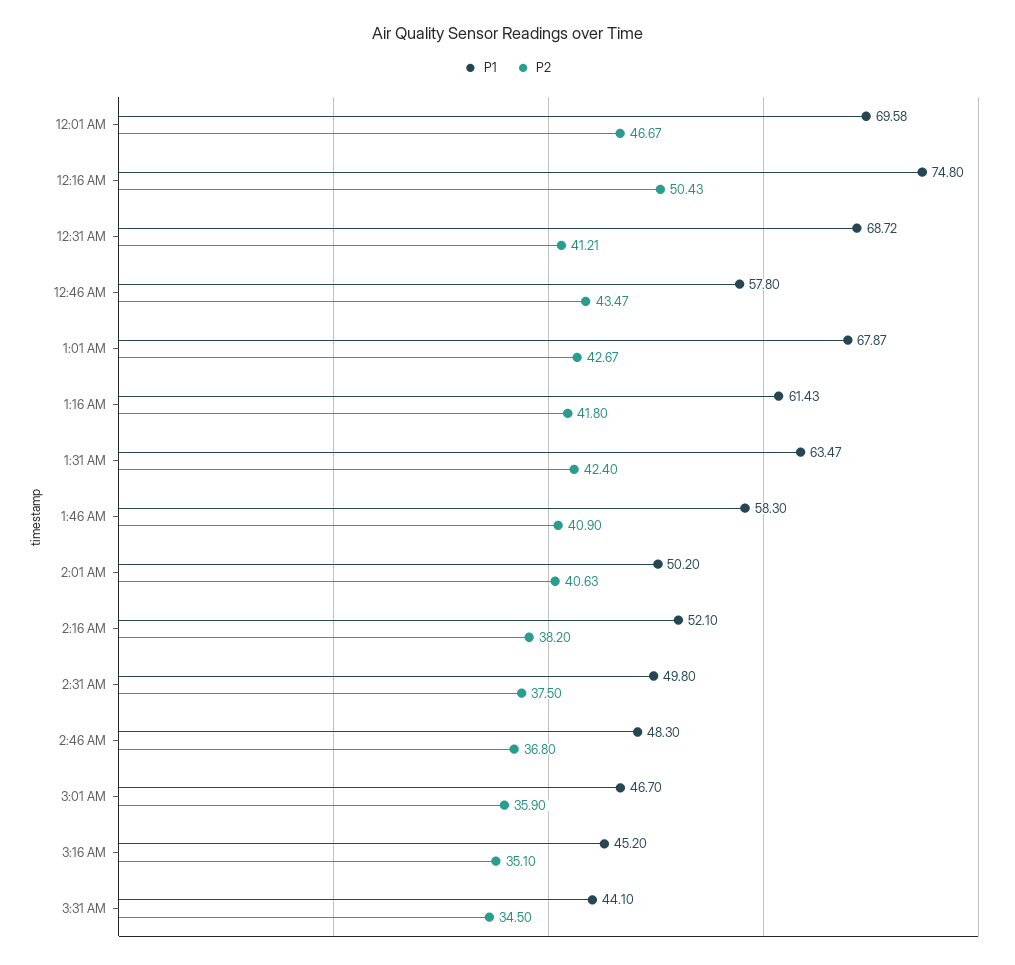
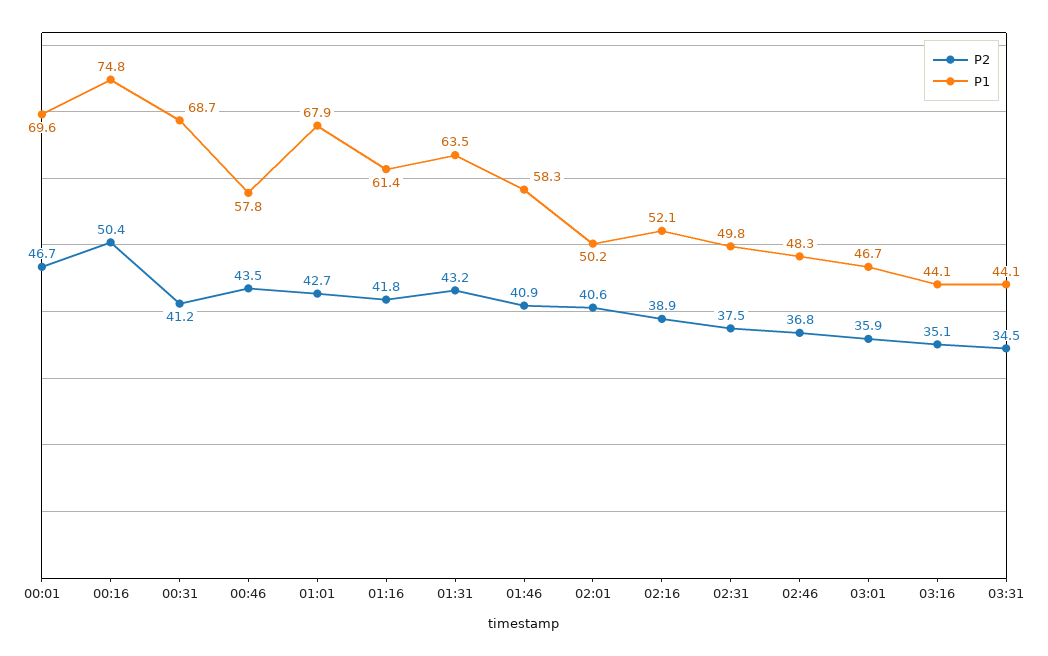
  {
    "P1": {
      "12:01 AM": 69.58,
      "12:16 AM": 74.8,
      "12:31 AM": 68.72,
      "12:46 AM": 57.8,
      "1:01 AM": 67.87,
      "1:16 AM": 61.43,
      "1:31 AM": 63.47,
      "1:46 AM": 58.3,
      "2:01 AM": 50.2,
      "2:16 AM": 52.1,
      "2:31 AM": 49.8,
      "2:46 AM": 48.3,
      "3:01 AM": 46.7,
-     "3:16 AM": 45.2,
+     "3:16 AM": 44.1,
      "3:31 AM": 44.1
    },
    "P2": {
      "12:01 AM": 46.67,
      "12:16 AM": 50.43,
      "12:31 AM": 41.21,
      "12:46 AM": 43.47,
      "1:01 AM": 42.67,
      "1:16 AM": 41.8,
-     "1:31 AM": 42.4,
+     "1:31 AM": 43.2,
      "1:46 AM": 40.9,
      "2:01 AM": 40.63,
-     "2:16 AM": 38.2,
+     "2:16 AM": 38.9,
      "2:31 AM": 37.5,
      "2:46 AM": 36.8,
      "3:01 AM": 35.9,
      "3:16 AM": 35.1,
      "3:31 AM": 34.5
    }
  }

